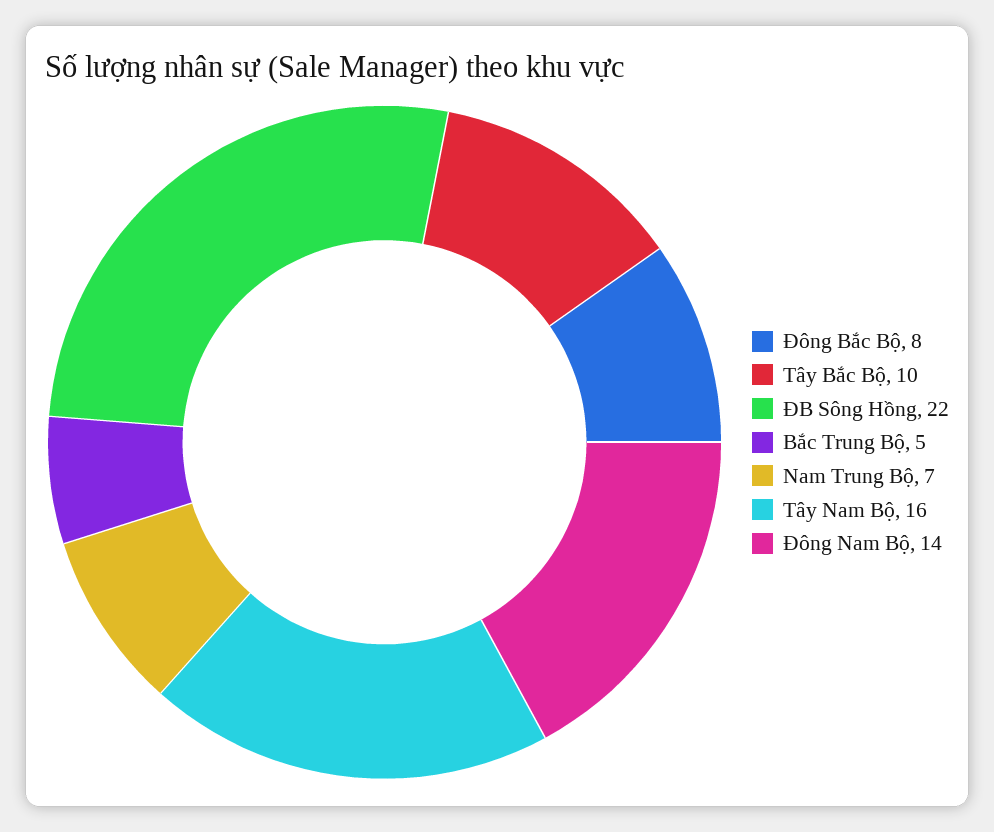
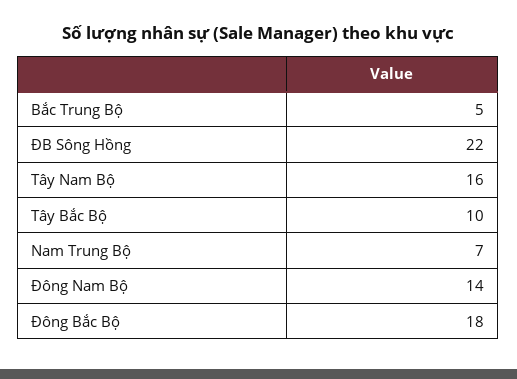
  {
-   "Đông Bắc Bộ": 8,
+   "Đông Bắc Bộ": 18,
    "Tây Bắc Bộ": 10,
    "ĐB Sông Hồng": 22,
    "Bắc Trung Bộ": 5,
    "Nam Trung Bộ": 7,
    "Tây Nam Bộ": 16,
    "Đông Nam Bộ": 14
  }

